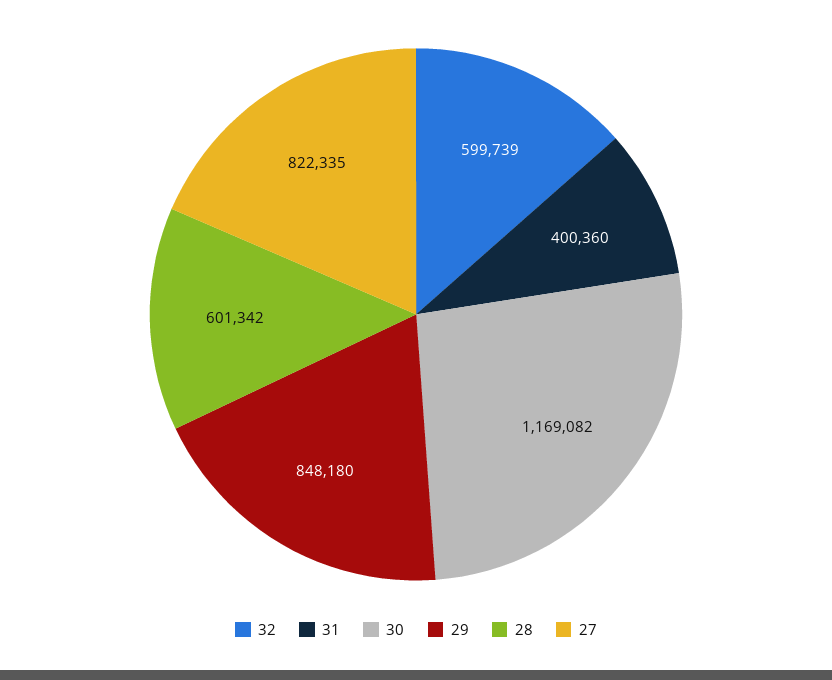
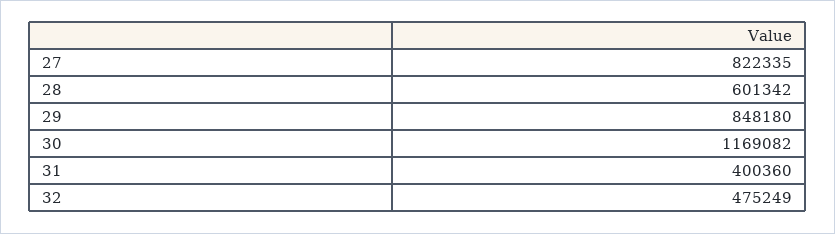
  {
-   "32": 599739,
+   "32": 475249,
    "31": 400360,
    "30": 1169082,
    "29": 848180,
    "28": 601342,
    "27": 822335
  }

